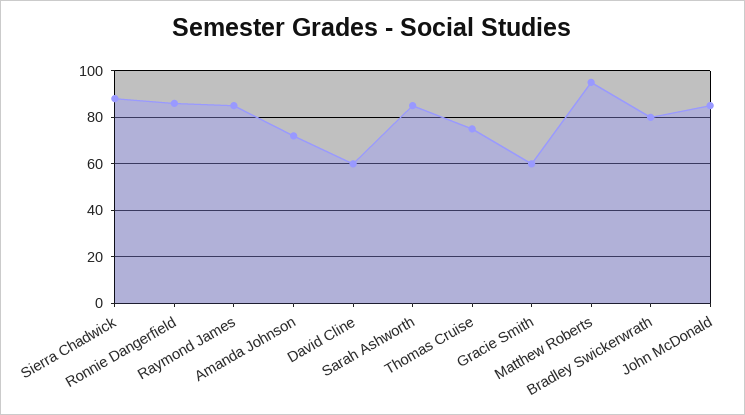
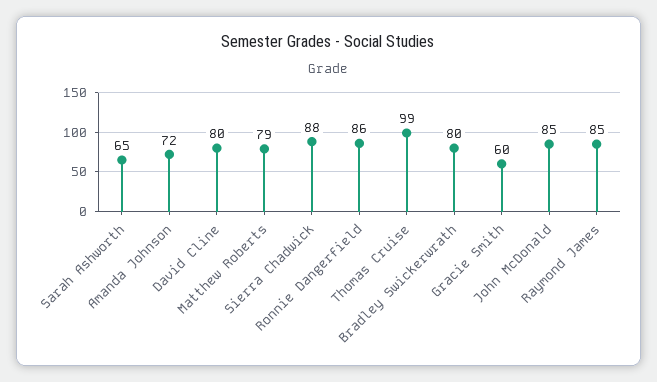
  {
    "Sierra Chadwick": 88,
    "Ronnie Dangerfield": 86,
    "Raymond James": 85,
    "Amanda Johnson": 72,
-   "David Cline": 60,
+   "David Cline": 80,
-   "Sarah Ashworth": 85,
+   "Sarah Ashworth": 65,
-   "Thomas Cruise": 75,
+   "Thomas Cruise": 99,
    "Gracie Smith": 60,
-   "Matthew Roberts": 95,
+   "Matthew Roberts": 79,
    "Bradley Swickerwrath": 80,
    "John McDonald": 85
  }

